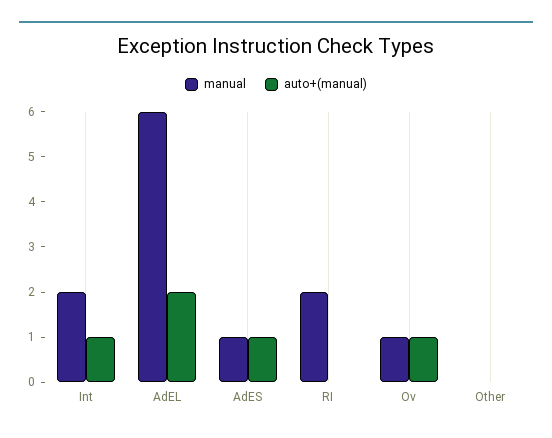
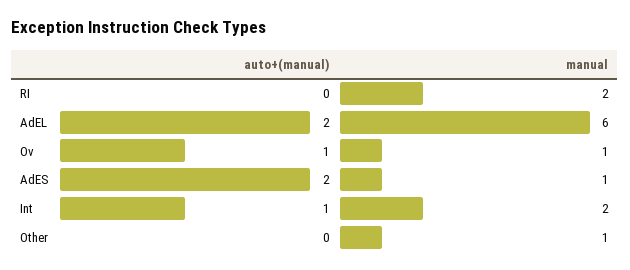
  {
    "manual": {
      "Int": 2,
      "AdEL": 6,
      "AdES": 1,
      "RI": 2,
      "Ov": 1,
-     "Other": 0
+     "Other": 1
    },
    "auto+(manual)": {
      "Int": 1,
      "AdEL": 2,
-     "AdES": 1,
+     "AdES": 2,
      "RI": 0,
      "Ov": 1,
      "Other": 0
    }
  }

